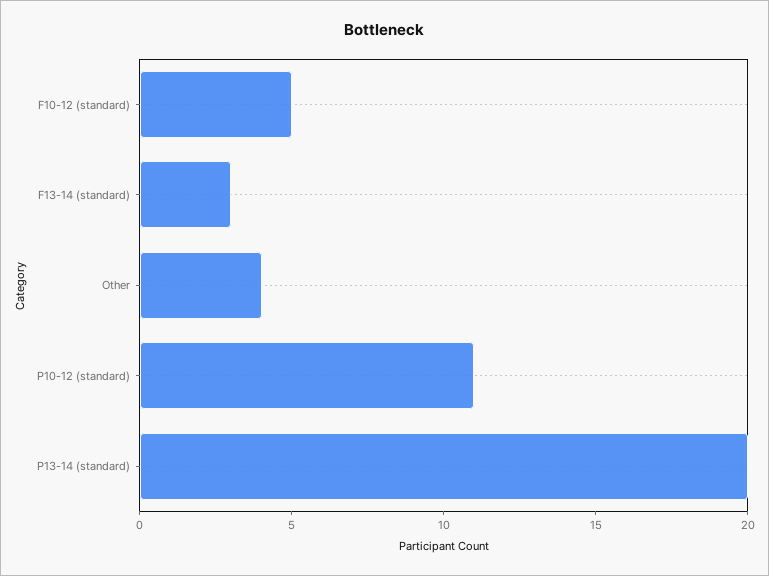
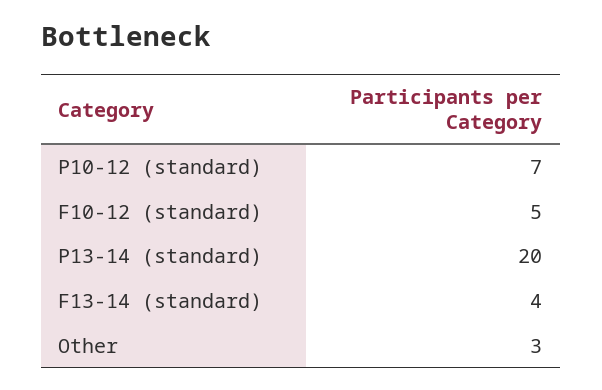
  {
    "F10-12 (standard)": 5,
-   "F13-14 (standard)": 3,
+   "F13-14 (standard)": 4,
-   "Other": 4,
+   "Other": 3,
-   "P10-12 (standard)": 11,
+   "P10-12 (standard)": 7,
    "P13-14 (standard)": 20
  }

